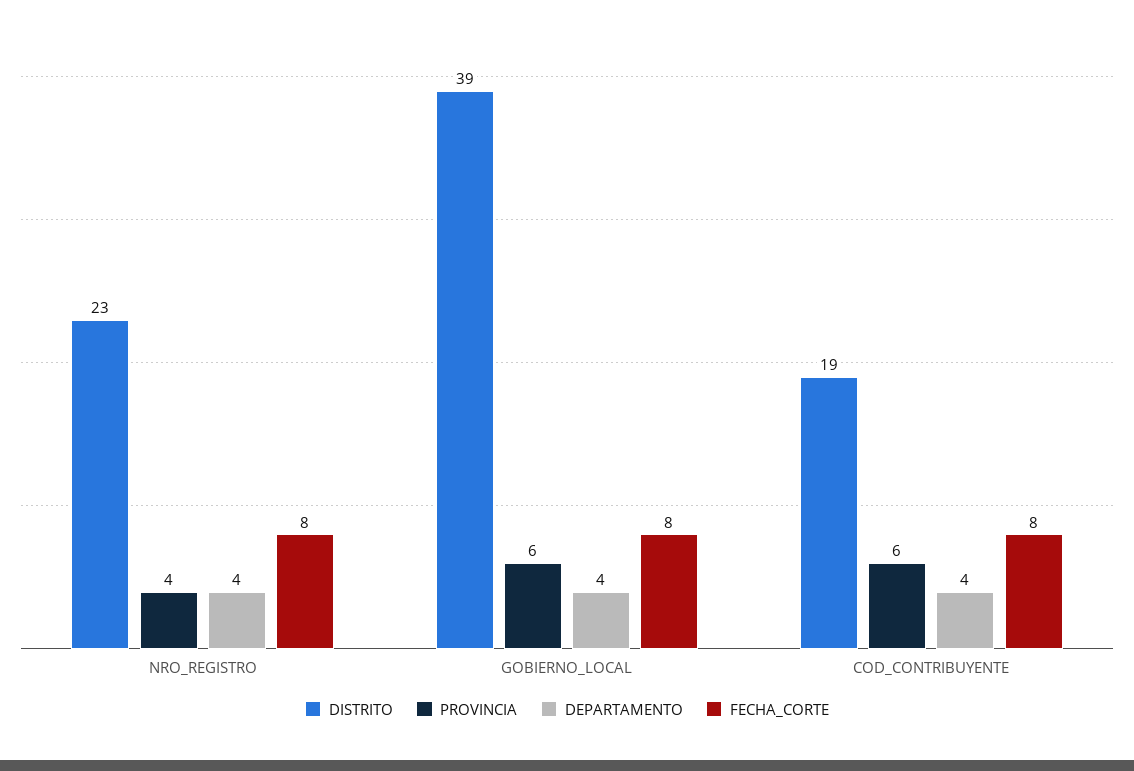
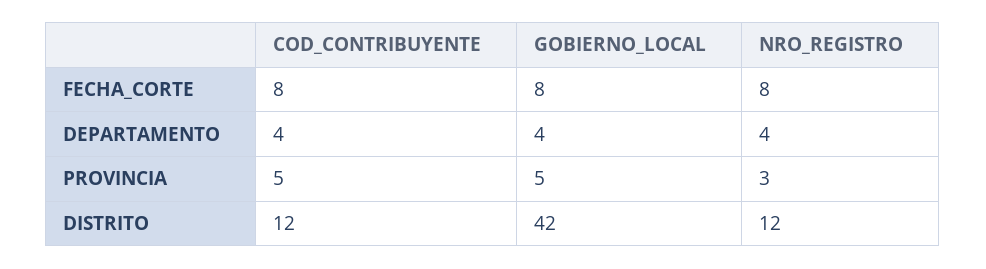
  {
    "DISTRITO": {
-     "NRO_REGISTRO": 23,
+     "NRO_REGISTRO": 12,
-     "GOBIERNO_LOCAL": 39,
+     "GOBIERNO_LOCAL": 42,
-     "COD_CONTRIBUYENTE": 19
+     "COD_CONTRIBUYENTE": 12
    },
    "PROVINCIA": {
-     "NRO_REGISTRO": 4,
+     "NRO_REGISTRO": 3,
-     "GOBIERNO_LOCAL": 6,
+     "GOBIERNO_LOCAL": 5,
-     "COD_CONTRIBUYENTE": 6
+     "COD_CONTRIBUYENTE": 5
    },
    "DEPARTAMENTO": {
      "NRO_REGISTRO": 4,
      "GOBIERNO_LOCAL": 4,
      "COD_CONTRIBUYENTE": 4
    },
    "FECHA_CORTE": {
      "NRO_REGISTRO": 8,
      "GOBIERNO_LOCAL": 8,
      "COD_CONTRIBUYENTE": 8
    }
  }

